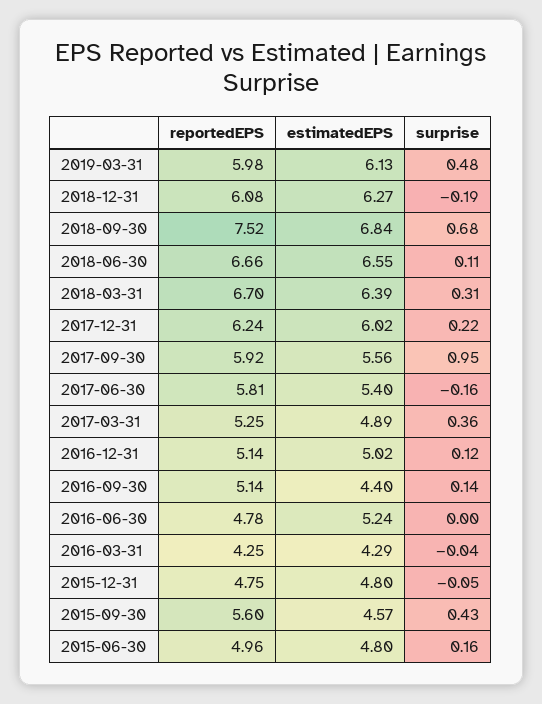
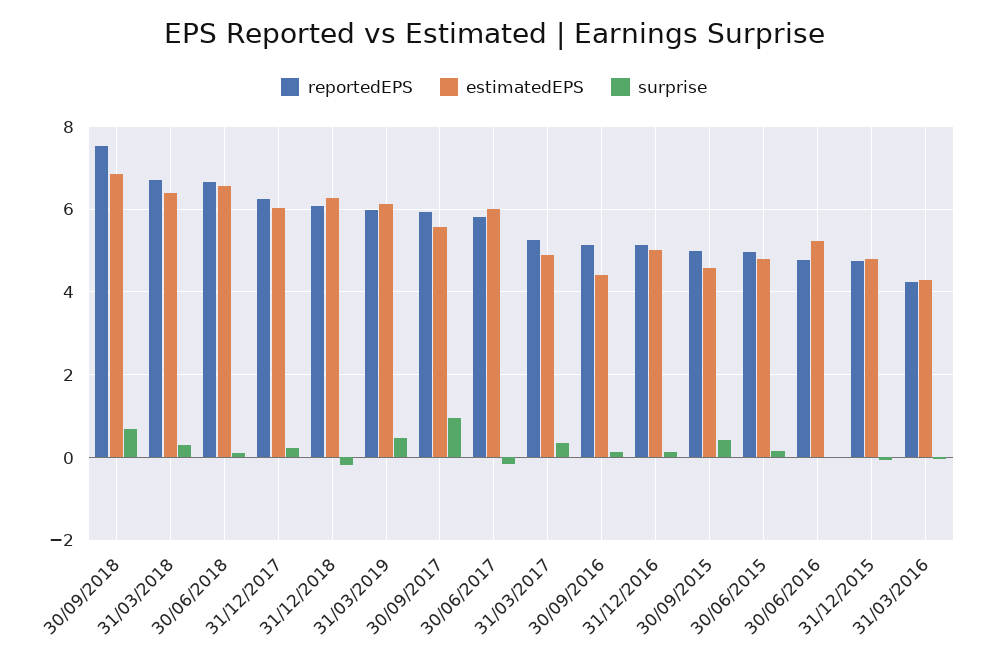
  {
    "reportedEPS": {
      "2019-03-31": 5.98,
      "2018-12-31": 6.08,
      "2018-09-30": 7.52,
      "2018-06-30": 6.66,
      "2018-03-31": 6.7,
      "2017-12-31": 6.24,
      "2017-09-30": 5.92,
      "2017-06-30": 5.81,
      "2017-03-31": 5.25,
      "2016-12-31": 5.14,
      "2016-09-30": 5.14,
      "2016-06-30": 4.78,
      "2016-03-31": 4.25,
      "2015-12-31": 4.75,
-     "2015-09-30": 5.6,
+     "2015-09-30": 5,
      "2015-06-30": 4.96
    },
    "estimatedEPS": {
      "2019-03-31": 6.13,
      "2018-12-31": 6.27,
      "2018-09-30": 6.84,
      "2018-06-30": 6.55,
      "2018-03-31": 6.39,
      "2017-12-31": 6.02,
      "2017-09-30": 5.56,
-     "2017-06-30": 5.4,
+     "2017-06-30": 6,
      "2017-03-31": 4.89,
      "2016-12-31": 5.02,
      "2016-09-30": 4.4,
      "2016-06-30": 5.24,
      "2016-03-31": 4.29,
      "2015-12-31": 4.8,
      "2015-09-30": 4.57,
      "2015-06-30": 4.8
    },
    "surprise": {
      "2019-03-31": 0.48,
      "2018-12-31": -0.19,
      "2018-09-30": 0.68,
      "2018-06-30": 0.11,
      "2018-03-31": 0.31,
      "2017-12-31": 0.22,
      "2017-09-30": 0.95,
      "2017-06-30": -0.16,
      "2017-03-31": 0.36,
      "2016-12-31": 0.12,
      "2016-09-30": 0.14,
      "2016-06-30": 0,
      "2016-03-31": -0.04,
      "2015-12-31": -0.05,
      "2015-09-30": 0.43,
      "2015-06-30": 0.16
    }
  }

